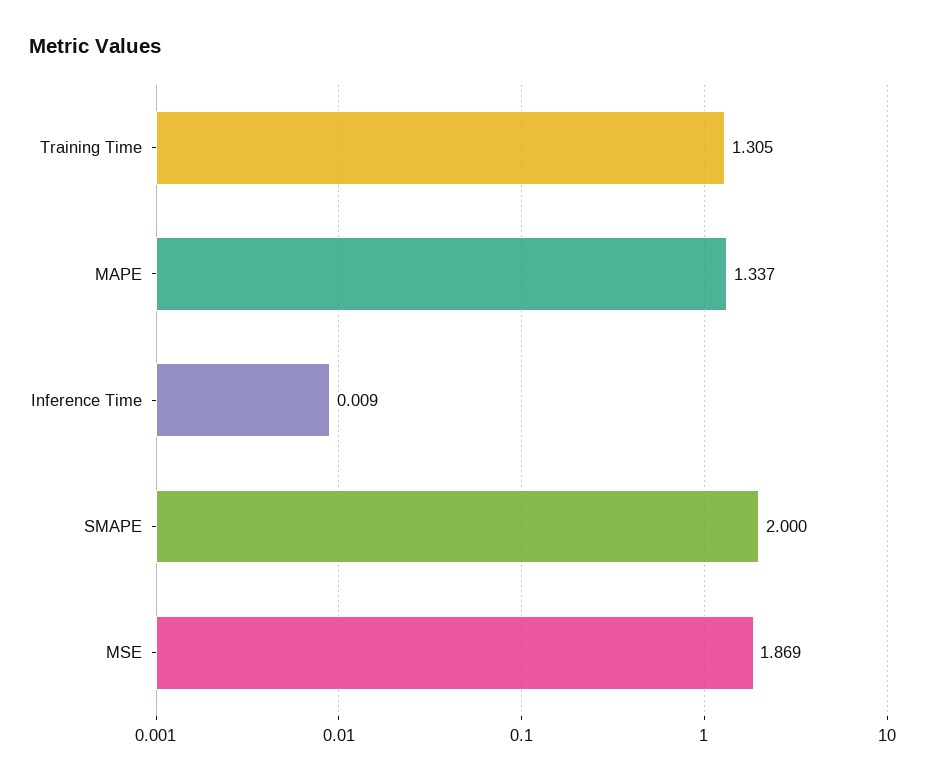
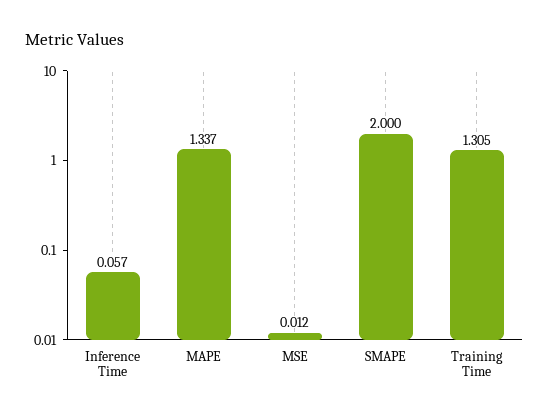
  {
    "Training Time": 1.305,
    "MAPE": 1.337,
-   "Inference Time": 0.009,
+   "Inference Time": 0.057,
    "SMAPE": 2,
-   "MSE": 1.869
+   "MSE": 0.012
  }

